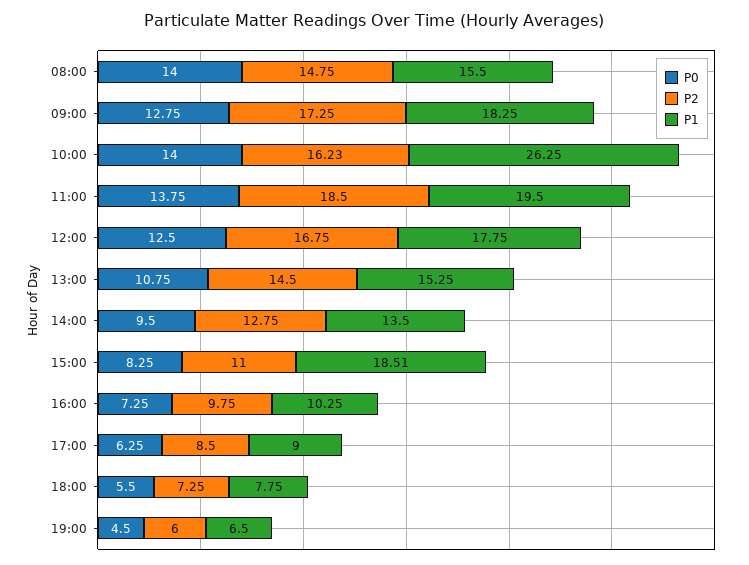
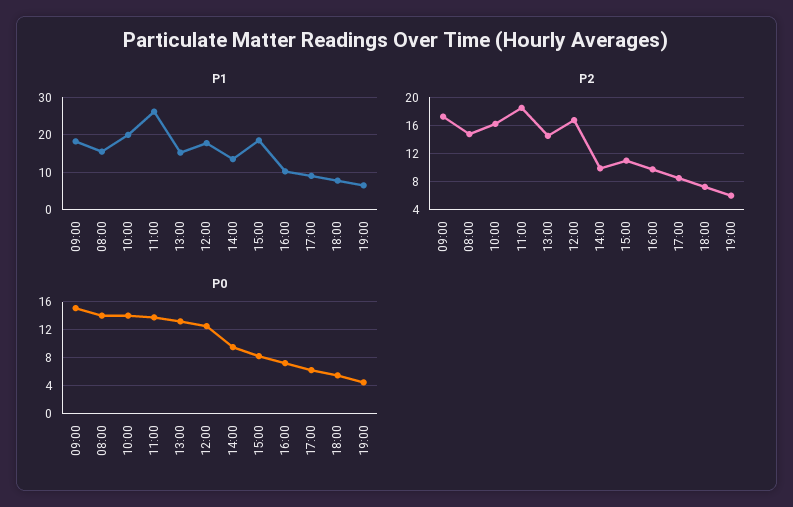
  {
    "P0": {
      "08:00": 14,
-     "09:00": 12.75,
+     "09:00": 15,
      "10:00": 14,
      "11:00": 13.75,
      "12:00": 12.5,
-     "13:00": 10.75,
+     "13:00": 13,
      "14:00": 9.5,
      "15:00": 8.25,
      "16:00": 7.25,
      "17:00": 6.25,
      "18:00": 5.5,
      "19:00": 4.5
    },
    "P2": {
      "08:00": 14.75,
      "09:00": 17.25,
      "10:00": 16.23,
      "11:00": 18.5,
      "12:00": 16.75,
      "13:00": 14.5,
-     "14:00": 12.75,
+     "14:00": 10,
      "15:00": 11,
      "16:00": 9.75,
      "17:00": 8.5,
      "18:00": 7.25,
      "19:00": 6
    },
    "P1": {
      "08:00": 15.5,
      "09:00": 18.25,
-     "10:00": 26.25,
+     "10:00": 20,
-     "11:00": 19.5,
+     "11:00": 26,
      "12:00": 17.75,
      "13:00": 15.25,
      "14:00": 13.5,
      "15:00": 18.51,
      "16:00": 10.25,
      "17:00": 9,
      "18:00": 7.75,
      "19:00": 6.5
    }
  }

